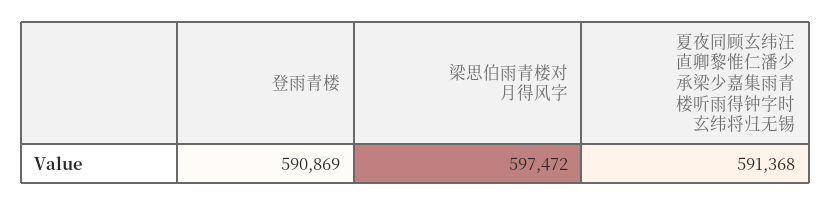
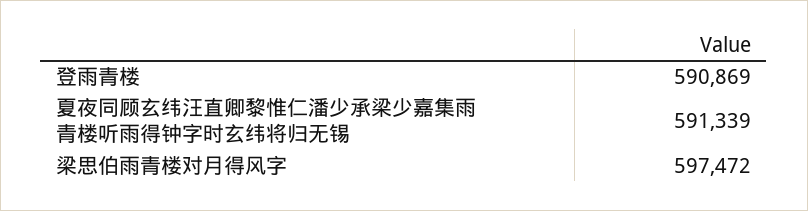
  {
    "登雨青楼": 590869,
    "梁思伯雨青楼对月得风字": 597472,
-   "夏夜同顾玄纬汪直卿黎惟仁潘少承梁少嘉集雨青楼听雨得钟字时玄纬将归无锡": 591368
+   "夏夜同顾玄纬汪直卿黎惟仁潘少承梁少嘉集雨青楼听雨得钟字时玄纬将归无锡": 591339
  }

